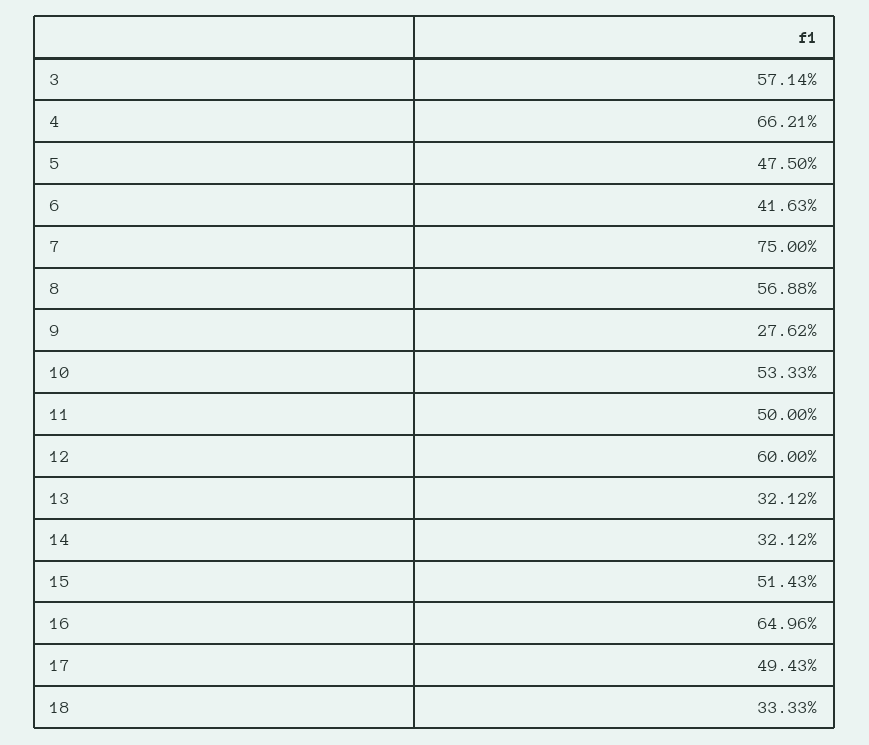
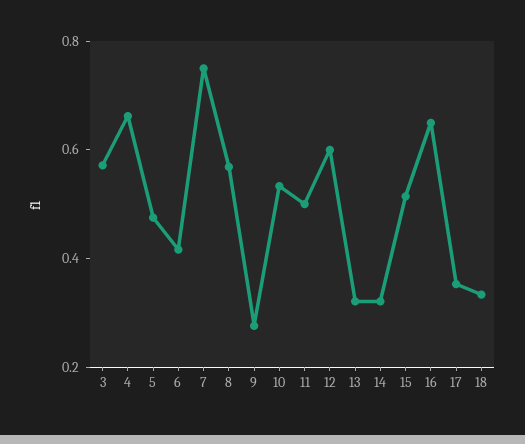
  {
    "3": 0.5714,
    "4": 0.6621,
    "5": 0.475,
    "6": 0.4163,
    "7": 0.75,
    "8": 0.5688,
    "9": 0.2762,
    "10": 0.5333,
    "11": 0.5,
    "12": 0.6,
    "13": 0.3212,
    "14": 0.3212,
    "15": 0.5143,
    "16": 0.6496,
-   "17": 0.4943,
+   "17": 0.35,
    "18": 0.3333
  }

